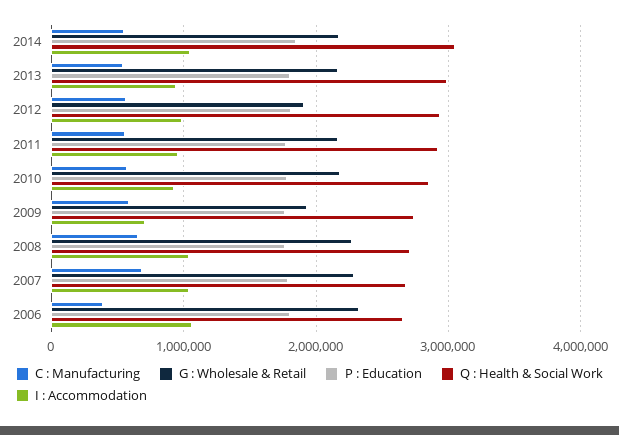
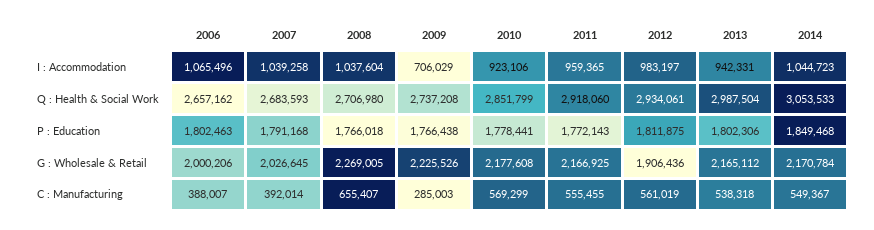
  {
    "C : Manufacturing": {
      "2014": 549367,
      "2013": 538318,
      "2012": 561019,
      "2011": 555455,
      "2010": 569299,
-     "2009": 600000,
+     "2009": 285003,
      "2008": 655407,
-     "2007": 700000,
+     "2007": 392014,
      "2006": 388007
    },
    "G : Wholesale & Retail": {
      "2014": 2170784,
      "2013": 2165112,
      "2012": 1906436,
      "2011": 2166925,
      "2010": 2177608,
-     "2009": 1900000,
+     "2009": 2225526,
      "2008": 2269005,
-     "2007": 2300000,
+     "2007": 2026645,
-     "2006": 2300000
+     "2006": 2000206
    },
    "P : Education": {
      "2014": 1849468,
      "2013": 1802306,
      "2012": 1811875,
      "2011": 1772143,
      "2010": 1778441,
      "2009": 1766438,
      "2008": 1766018,
      "2007": 1791168,
      "2006": 1802463
    },
    "Q : Health & Social Work": {
      "2014": 3053533,
      "2013": 2987504,
      "2012": 2934061,
      "2011": 2918060,
      "2010": 2851799,
      "2009": 2737208,
      "2008": 2706980,
      "2007": 2683593,
      "2006": 2657162
    },
    "I : Accommodation": {
      "2014": 1044723,
      "2013": 942331,
      "2012": 983197,
      "2011": 959365,
      "2010": 923106,
      "2009": 706029,
      "2008": 1037604,
      "2007": 1039258,
      "2006": 1065496
    }
  }

